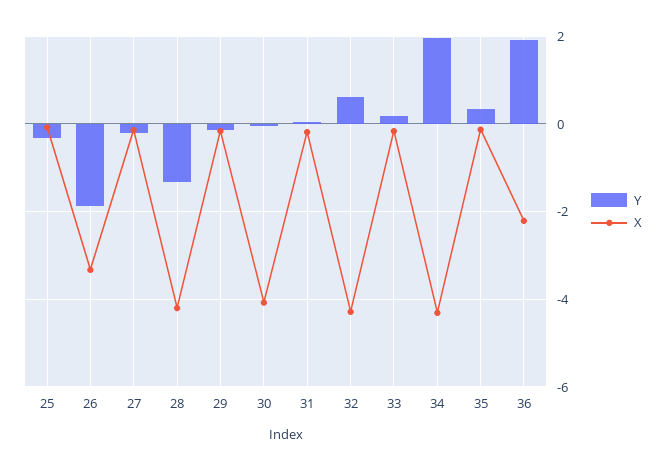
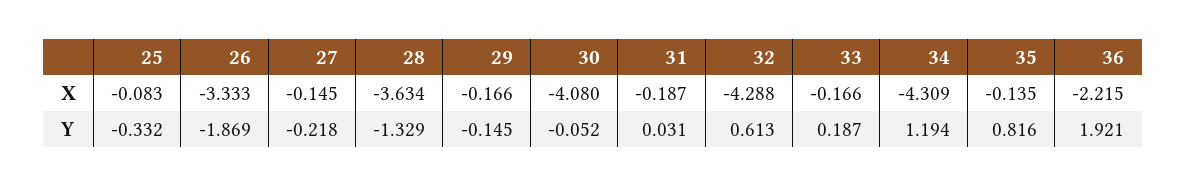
  {
    "Y": {
      "25": -0.332,
      "26": -1.869,
      "27": -0.218,
      "28": -1.329,
      "29": -0.145,
      "30": -0.052,
      "31": 0.031,
      "32": 0.613,
      "33": 0.187,
-     "34": 2,
+     "34": 1.194,
-     "35": 0.4,
+     "35": 0.816,
      "36": 1.921
    },
    "X": {
      "25": -0.083,
      "26": -3.333,
      "27": -0.145,
-     "28": -4.2,
+     "28": -3.634,
      "29": -0.166,
      "30": -4.08,
      "31": -0.187,
      "32": -4.288,
      "33": -0.166,
      "34": -4.309,
      "35": -0.135,
      "36": -2.215
    }
  }

